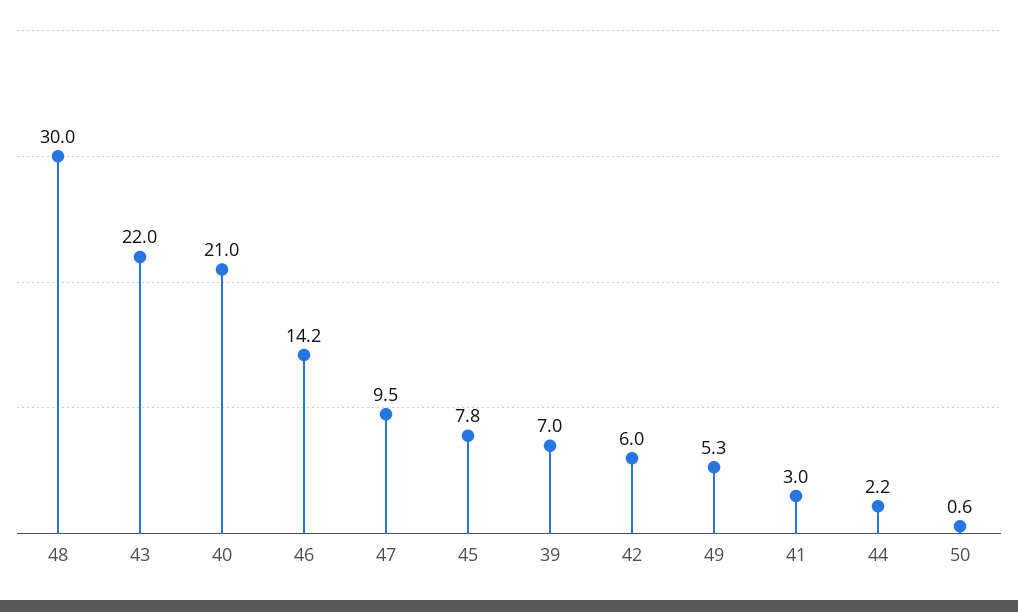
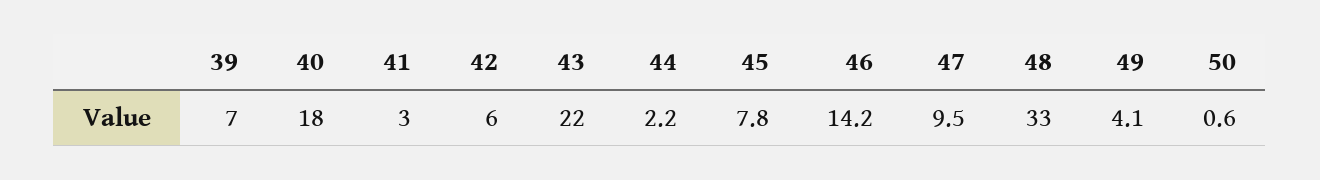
  {
-   "48": 30,
+   "48": 33,
    "43": 22,
-   "40": 21,
+   "40": 18,
    "46": 14.2,
    "47": 9.5,
    "45": 7.8,
    "39": 7,
    "42": 6,
-   "49": 5.3,
+   "49": 4.1,
    "41": 3,
    "44": 2.2,
    "50": 0.6
  }

